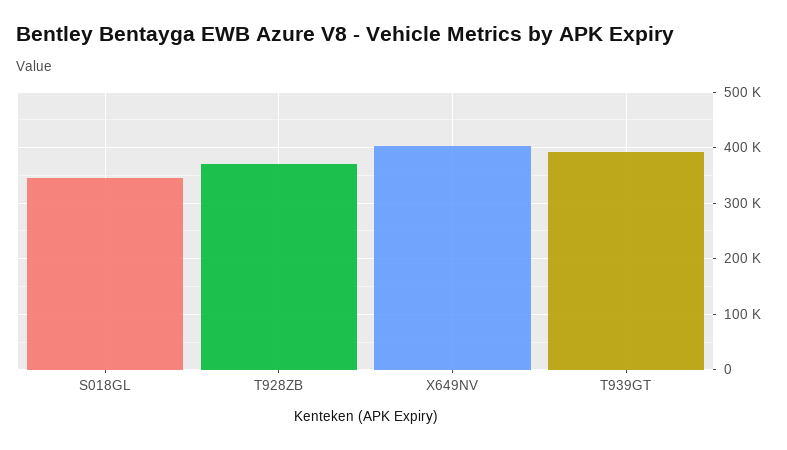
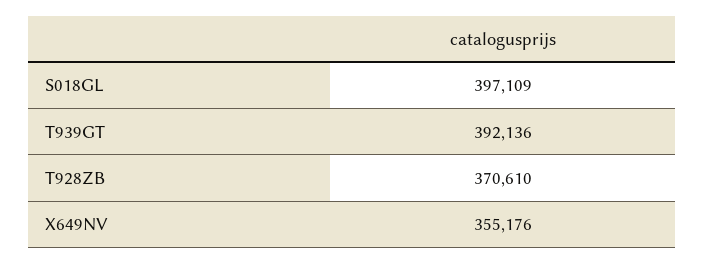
  {
-   "S018GL": 340000,
+   "S018GL": 397109,
    "T928ZB": 370610,
-   "X649NV": 400000,
+   "X649NV": 355176,
    "T939GT": 392136
  }

